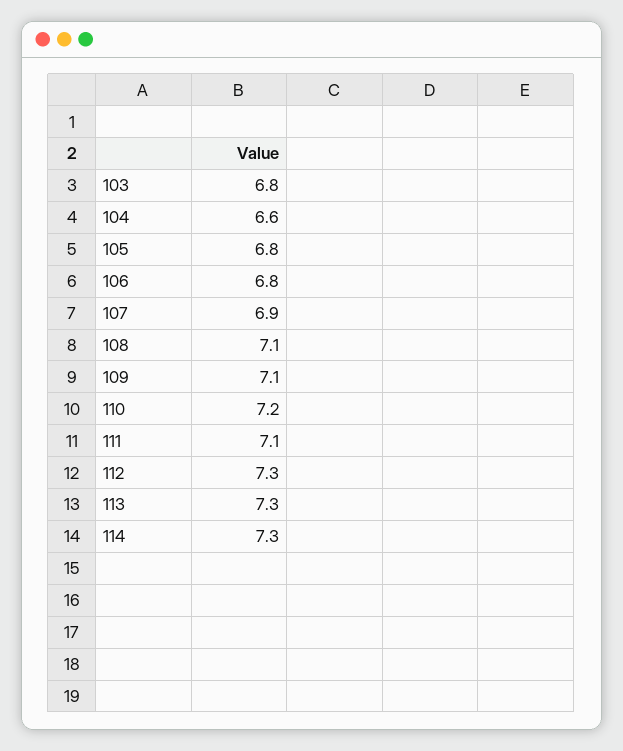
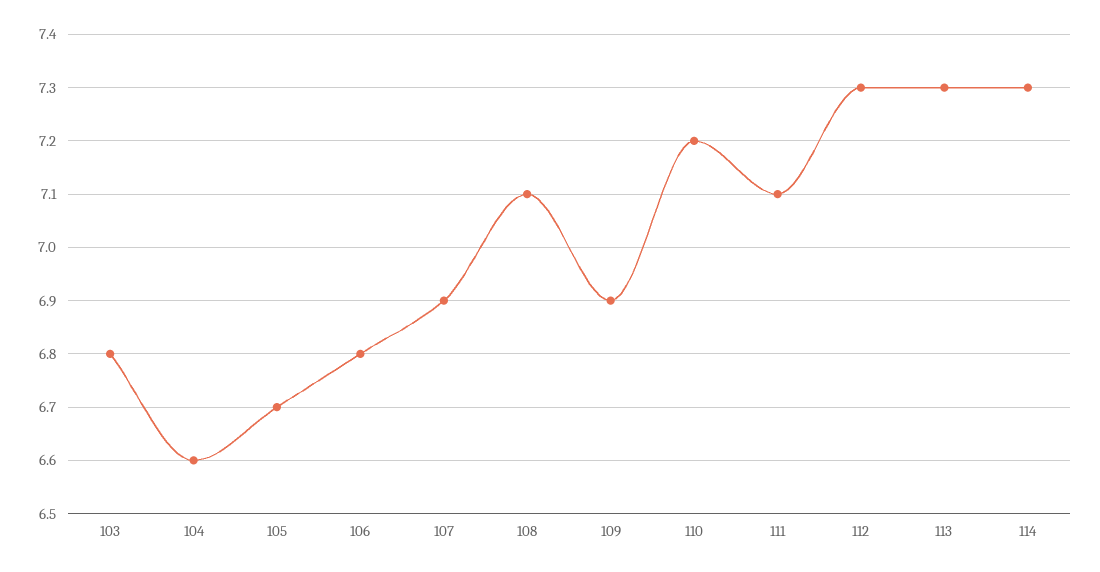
  {
    "103": 6.8,
    "104": 6.6,
-   "105": 6.8,
+   "105": 6.7,
    "106": 6.8,
    "107": 6.9,
    "108": 7.1,
-   "109": 7.1,
+   "109": 6.9,
    "110": 7.2,
    "111": 7.1,
    "112": 7.3,
    "113": 7.3,
    "114": 7.3
  }

